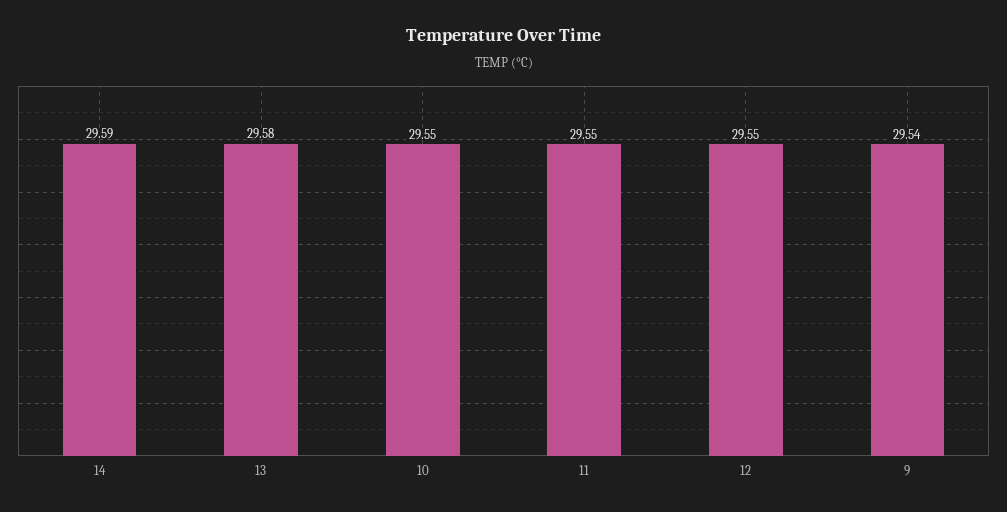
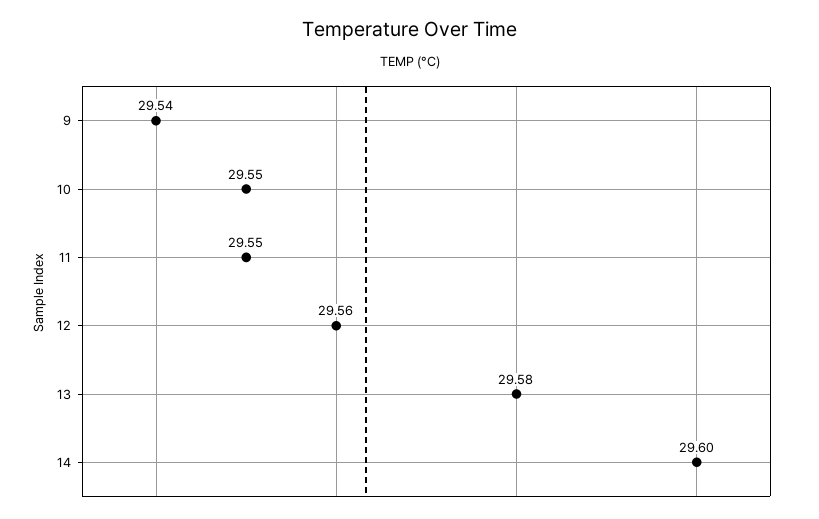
  {
-   "14": 29.59,
+   "14": 29.6,
    "13": 29.58,
    "10": 29.55,
    "11": 29.55,
-   "12": 29.55,
+   "12": 29.56,
    "9": 29.54
  }

